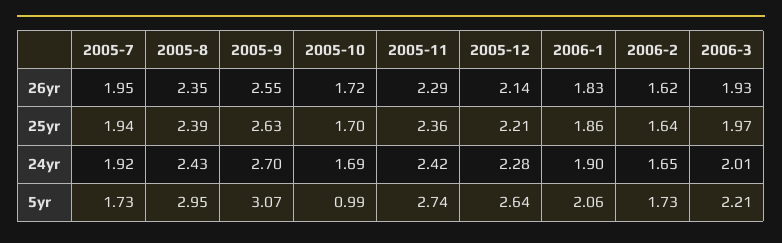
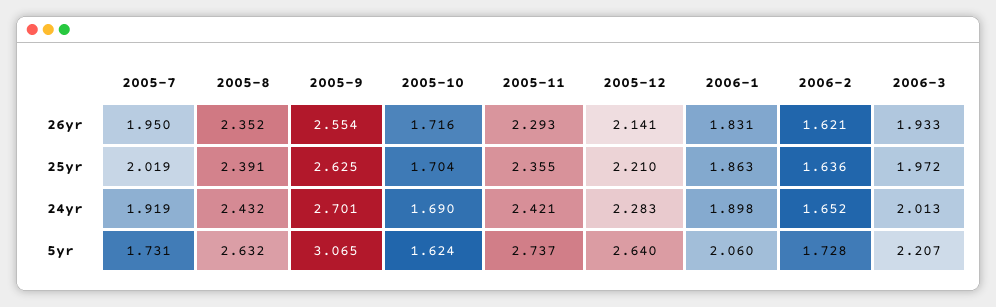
  {
    "2005-7": {
      "26yr": 1.95,
-     "25yr": 1.94,
+     "25yr": 2.019,
      "24yr": 1.919,
      "5yr": 1.731
    },
    "2005-8": {
      "26yr": 2.352,
      "25yr": 2.391,
      "24yr": 2.432,
-     "5yr": 2.95
+     "5yr": 2.632
    },
    "2005-9": {
      "26yr": 2.554,
      "25yr": 2.625,
      "24yr": 2.701,
      "5yr": 3.065
    },
    "2005-10": {
      "26yr": 1.716,
      "25yr": 1.704,
      "24yr": 1.69,
-     "5yr": 0.99
+     "5yr": 1.624
    },
    "2005-11": {
      "26yr": 2.293,
      "25yr": 2.355,
      "24yr": 2.421,
      "5yr": 2.737
    },
    "2005-12": {
      "26yr": 2.141,
      "25yr": 2.21,
      "24yr": 2.283,
      "5yr": 2.64
    },
    "2006-1": {
      "26yr": 1.831,
      "25yr": 1.863,
      "24yr": 1.898,
      "5yr": 2.06
    },
    "2006-2": {
      "26yr": 1.621,
      "25yr": 1.636,
      "24yr": 1.652,
      "5yr": 1.728
    },
    "2006-3": {
      "26yr": 1.933,
      "25yr": 1.972,
      "24yr": 2.013,
      "5yr": 2.207
    }
  }

